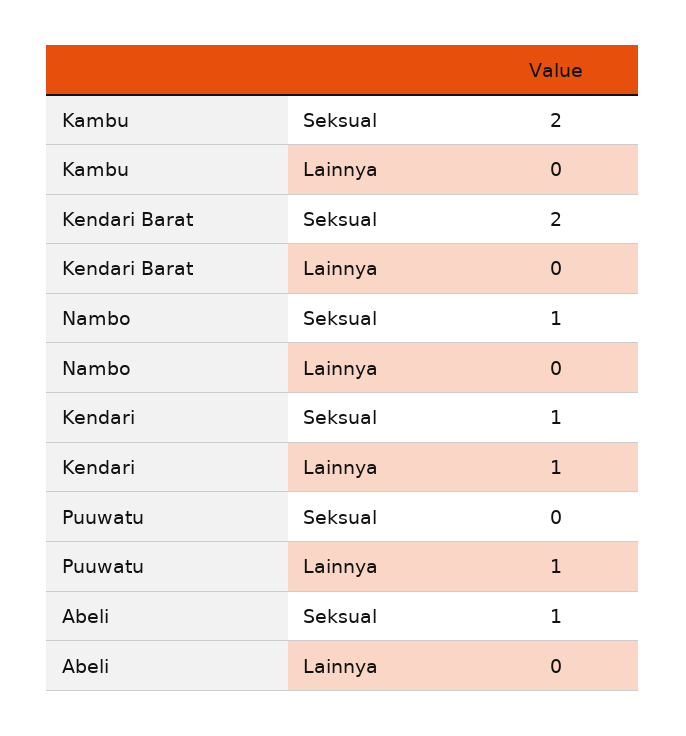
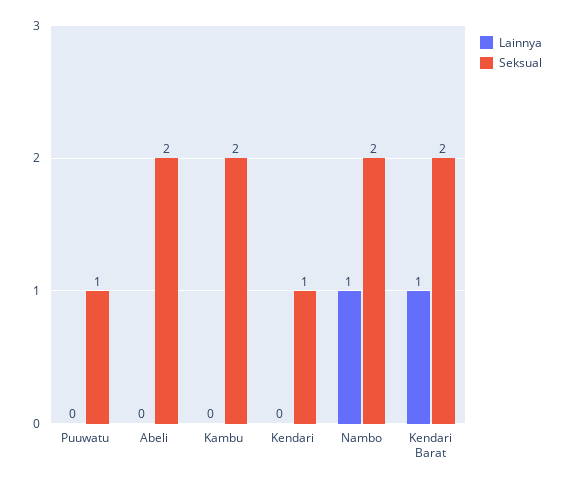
  {
    "Seksual": {
      "Kambu": 2,
      "Kendari Barat": 2,
-     "Nambo": 1,
+     "Nambo": 2,
      "Kendari": 1,
-     "Puuwatu": 0,
+     "Puuwatu": 1,
-     "Abeli": 1
+     "Abeli": 2
    },
    "Lainnya": {
      "Kambu": 0,
-     "Kendari Barat": 0,
+     "Kendari Barat": 1,
-     "Nambo": 0,
+     "Nambo": 1,
-     "Kendari": 1,
+     "Kendari": 0,
-     "Puuwatu": 1,
+     "Puuwatu": 0,
      "Abeli": 0
    }
  }

